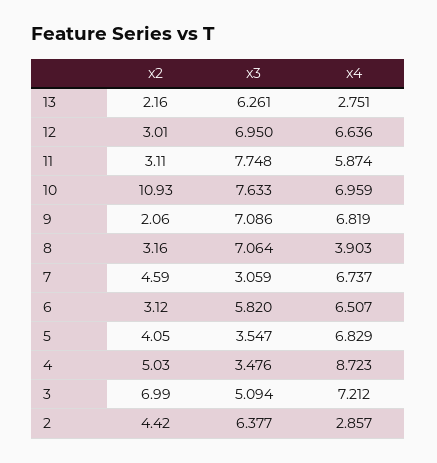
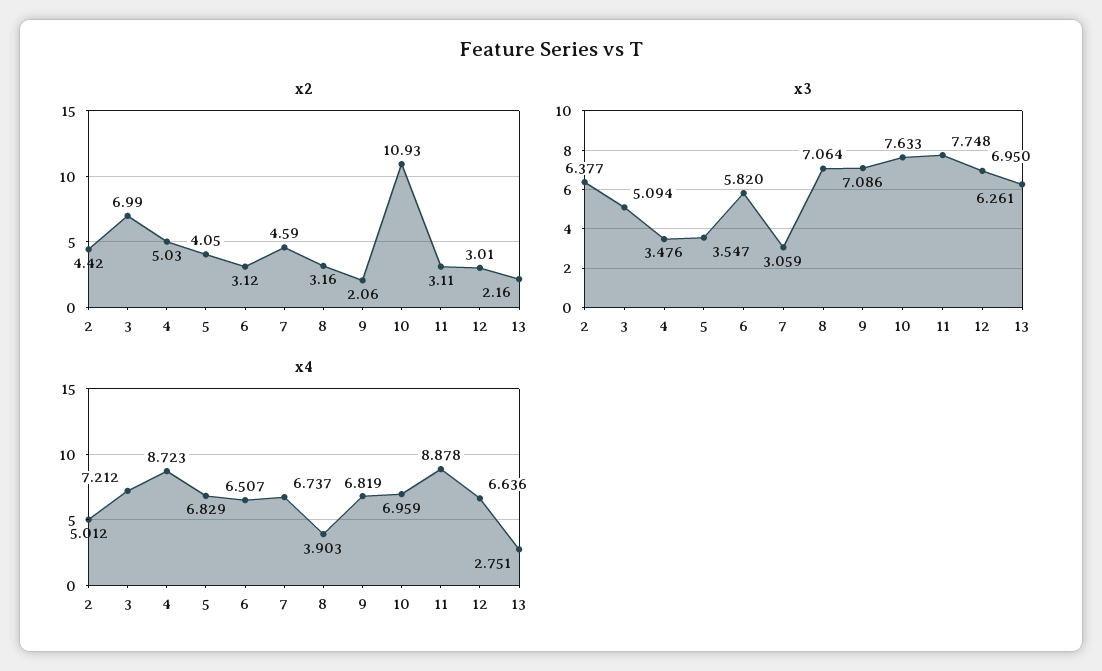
  {
    "x2": {
      "13": 2.16,
      "12": 3.01,
      "11": 3.11,
      "10": 10.93,
      "9": 2.06,
      "8": 3.16,
      "7": 4.59,
      "6": 3.12,
      "5": 4.05,
      "4": 5.03,
      "3": 6.99,
      "2": 4.42
    },
    "x3": {
      "13": 6.261,
      "12": 6.95,
      "11": 7.748,
      "10": 7.633,
      "9": 7.086,
      "8": 7.064,
      "7": 3.059,
      "6": 5.82,
      "5": 3.547,
      "4": 3.476,
      "3": 5.094,
      "2": 6.377
    },
    "x4": {
      "13": 2.751,
      "12": 6.636,
-     "11": 5.874,
+     "11": 8.878,
      "10": 6.959,
      "9": 6.819,
      "8": 3.903,
      "7": 6.737,
      "6": 6.507,
      "5": 6.829,
      "4": 8.723,
      "3": 7.212,
-     "2": 2.857
+     "2": 5.012
    }
  }

